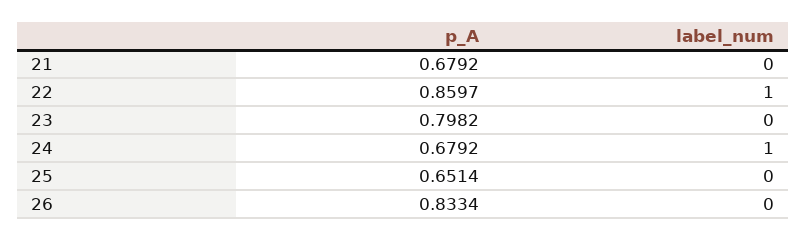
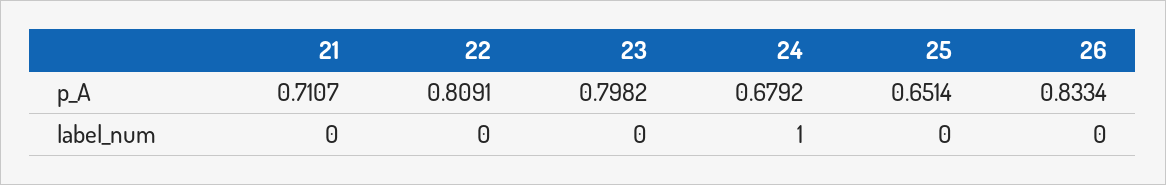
  {
    "p_A": {
-     "21": 0.6792,
+     "21": 0.7107,
-     "22": 0.8597,
+     "22": 0.8091,
      "23": 0.7982,
      "24": 0.6792,
      "25": 0.6514,
      "26": 0.8334
    },
    "label_num": {
      "21": 0,
-     "22": 1,
+     "22": 0,
      "23": 0,
      "24": 1,
      "25": 0,
      "26": 0
    }
  }

